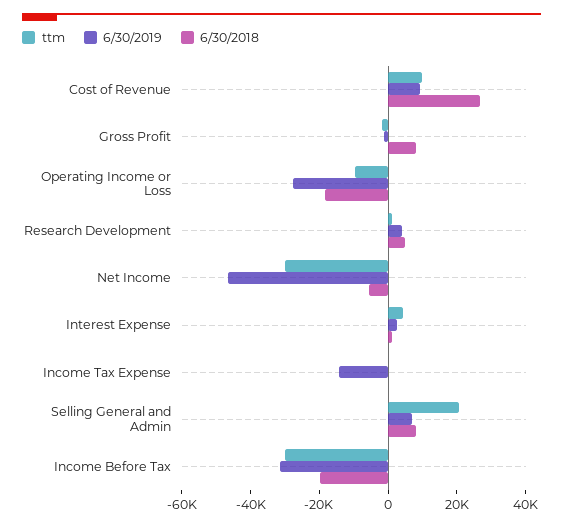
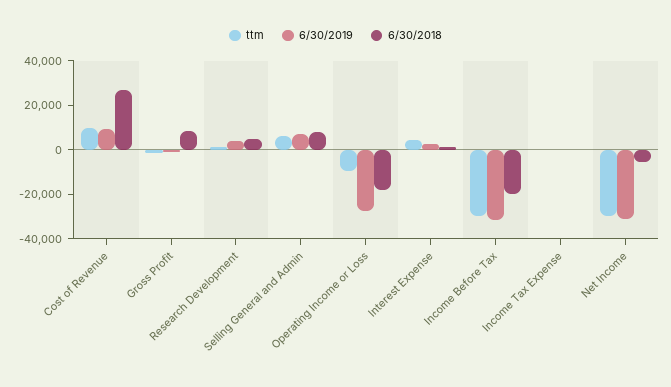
  {
    "ttm": {
      "Cost of Revenue": 10000,
      "Gross Profit": 0,
      "Operating Income or Loss": -10000,
      "Research Development": 0,
      "Net Income": -30000,
      "Interest Expense": 5000,
      "Income Tax Expense": 0,
-     "Selling General and Admin": 20000,
+     "Selling General and Admin": 5000,
      "Income Before Tax": -30000
    },
    "6/30/2019": {
      "Cost of Revenue": 10000,
      "Gross Profit": 0,
      "Operating Income or Loss": -30000,
      "Research Development": 5000,
-     "Net Income": -45000,
+     "Net Income": -30000,
      "Interest Expense": 5000,
-     "Income Tax Expense": -15000,
+     "Income Tax Expense": 0,
      "Selling General and Admin": 5000,
      "Income Before Tax": -30000
    },
    "6/30/2018": {
      "Cost of Revenue": 25000,
      "Gross Profit": 10000,
      "Operating Income or Loss": -20000,
      "Research Development": 5000,
      "Net Income": -5000,
      "Interest Expense": 0,
      "Income Tax Expense": 0,
      "Selling General and Admin": 10000,
      "Income Before Tax": -20000
    }
  }

